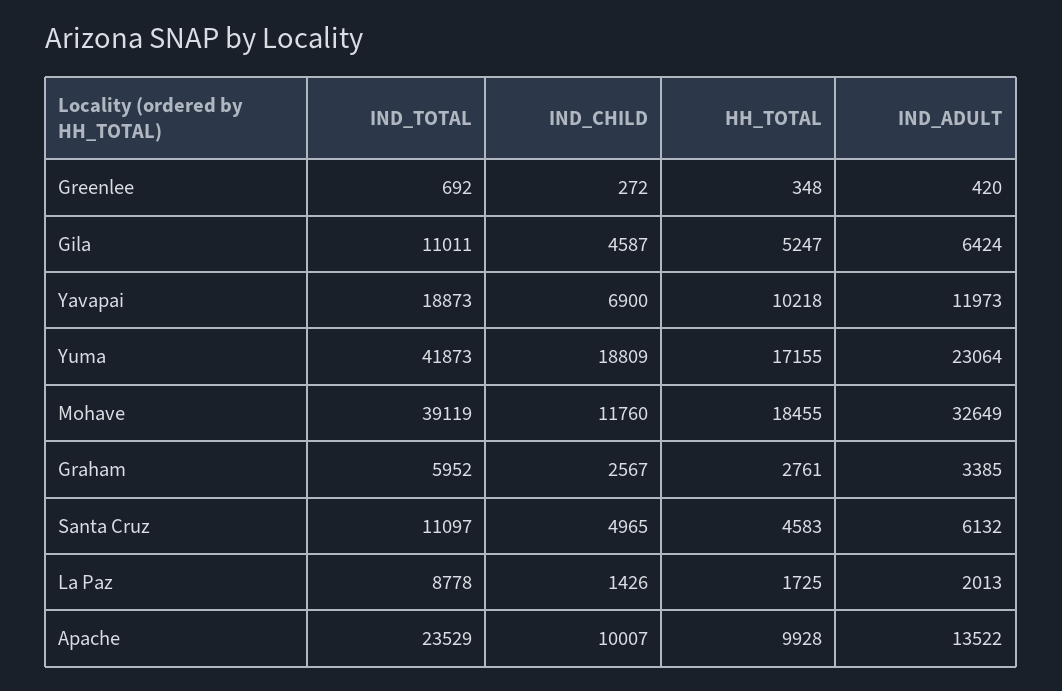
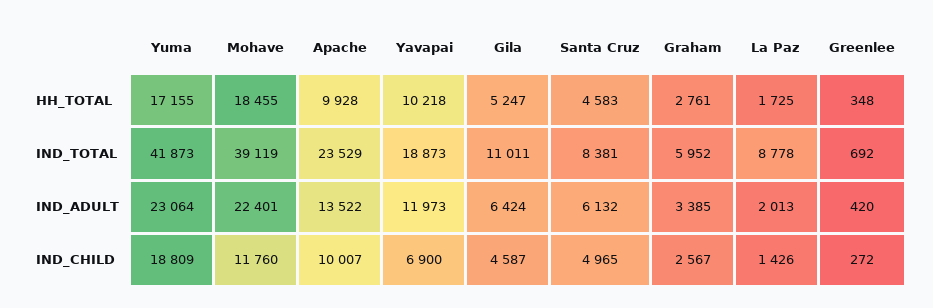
  {
    "IND_TOTAL": {
      "Greenlee": 692,
      "Gila": 11011,
      "Yavapai": 18873,
      "Yuma": 41873,
      "Mohave": 39119,
      "Graham": 5952,
-     "Santa Cruz": 11097,
+     "Santa Cruz": 8381,
      "La Paz": 8778,
      "Apache": 23529
    },
    "IND_CHILD": {
      "Greenlee": 272,
      "Gila": 4587,
      "Yavapai": 6900,
      "Yuma": 18809,
      "Mohave": 11760,
      "Graham": 2567,
      "Santa Cruz": 4965,
      "La Paz": 1426,
      "Apache": 10007
    },
    "HH_TOTAL": {
      "Greenlee": 348,
      "Gila": 5247,
      "Yavapai": 10218,
      "Yuma": 17155,
      "Mohave": 18455,
      "Graham": 2761,
      "Santa Cruz": 4583,
      "La Paz": 1725,
      "Apache": 9928
    },
    "IND_ADULT": {
      "Greenlee": 420,
      "Gila": 6424,
      "Yavapai": 11973,
      "Yuma": 23064,
-     "Mohave": 32649,
+     "Mohave": 22401,
      "Graham": 3385,
      "Santa Cruz": 6132,
      "La Paz": 2013,
      "Apache": 13522
    }
  }

